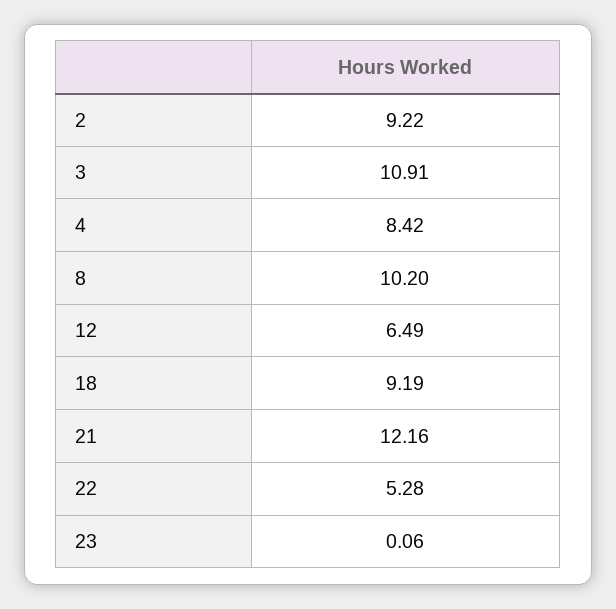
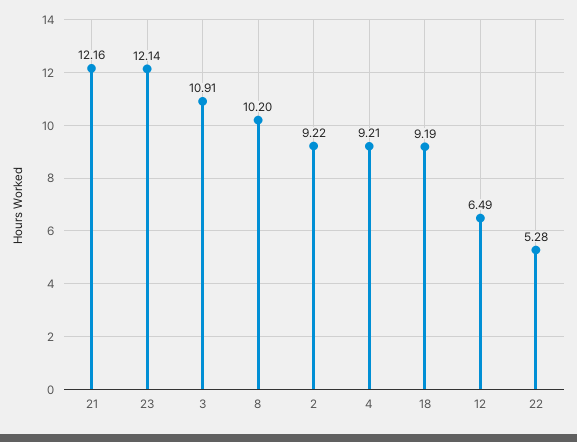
  {
    "2": 9.22,
    "3": 10.91,
-   "4": 8.42,
+   "4": 9.21,
    "8": 10.2,
    "12": 6.49,
    "18": 9.19,
    "21": 12.16,
    "22": 5.28,
-   "23": 0.06
+   "23": 12.14
  }

